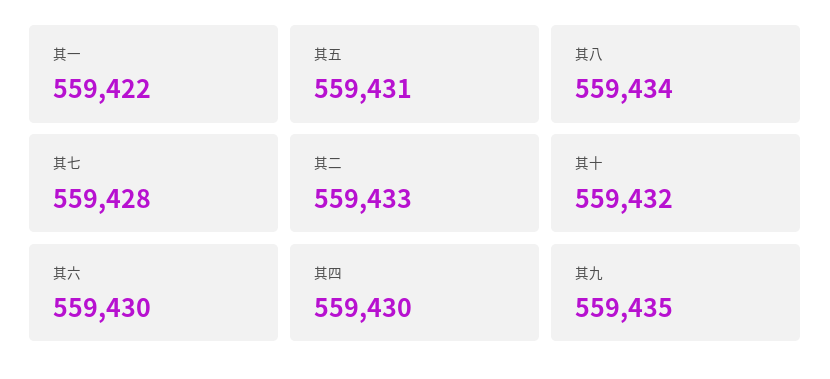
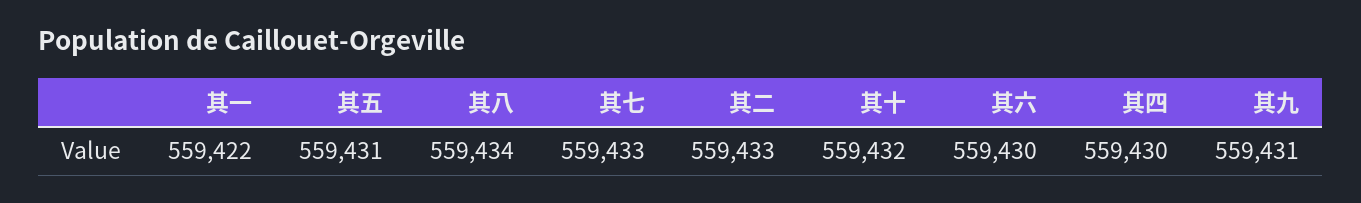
  {
    "其一": 559422,
    "其五": 559431,
    "其八": 559434,
-   "其七": 559428,
+   "其七": 559433,
    "其二": 559433,
    "其十": 559432,
    "其六": 559430,
    "其四": 559430,
-   "其九": 559435
+   "其九": 559431
  }

